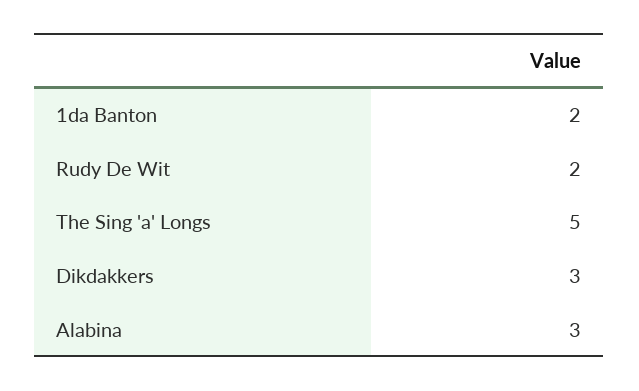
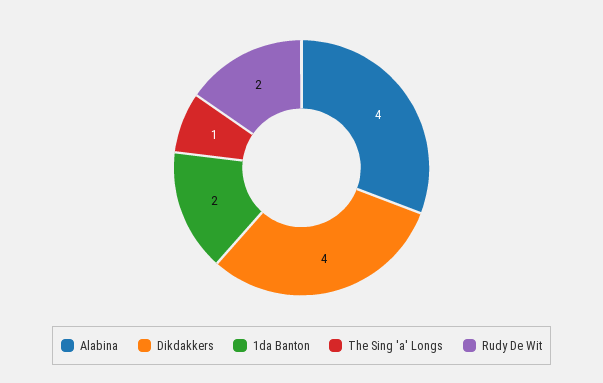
  {
    "1da Banton": 2,
    "Rudy De Wit": 2,
-   "The Sing 'a' Longs": 5,
+   "The Sing 'a' Longs": 1,
-   "Dikdakkers": 3,
+   "Dikdakkers": 4,
-   "Alabina": 3
+   "Alabina": 4
  }

